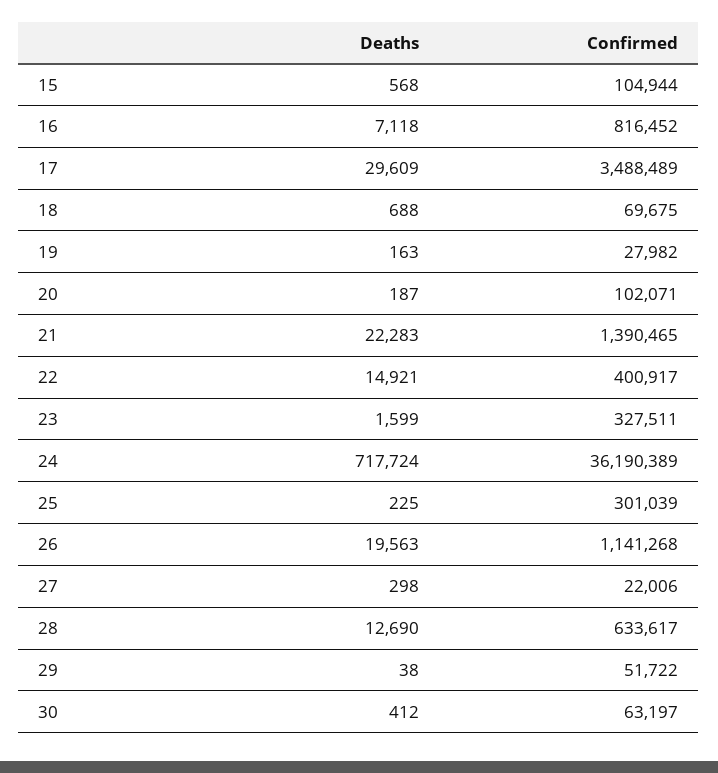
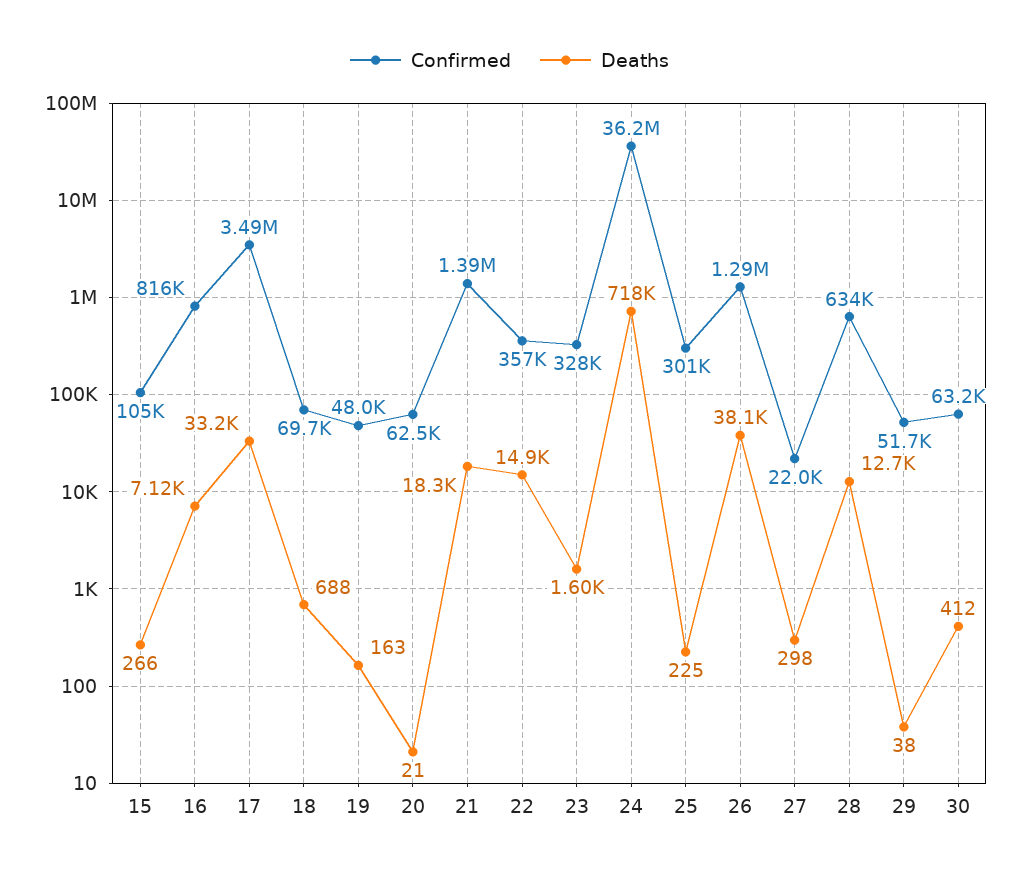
  {
    "Deaths": {
-     "15": 568,
+     "15": 266,
      "16": 7118,
-     "17": 29609,
+     "17": 33200,
      "18": 688,
      "19": 163,
-     "20": 187,
+     "20": 21,
-     "21": 22283,
+     "21": 18300,
      "22": 14921,
      "23": 1599,
      "24": 717724,
      "25": 225,
-     "26": 19563,
+     "26": 38100,
      "27": 298,
      "28": 12690,
      "29": 38,
      "30": 412
    },
    "Confirmed": {
      "15": 104944,
      "16": 816452,
      "17": 3488489,
      "18": 69675,
-     "19": 27982,
+     "19": 48000,
-     "20": 102071,
+     "20": 62500,
      "21": 1390465,
-     "22": 400917,
+     "22": 357000,
      "23": 327511,
      "24": 36190389,
      "25": 301039,
-     "26": 1141268,
+     "26": 1290000,
      "27": 22006,
      "28": 633617,
      "29": 51722,
      "30": 63197
    }
  }

